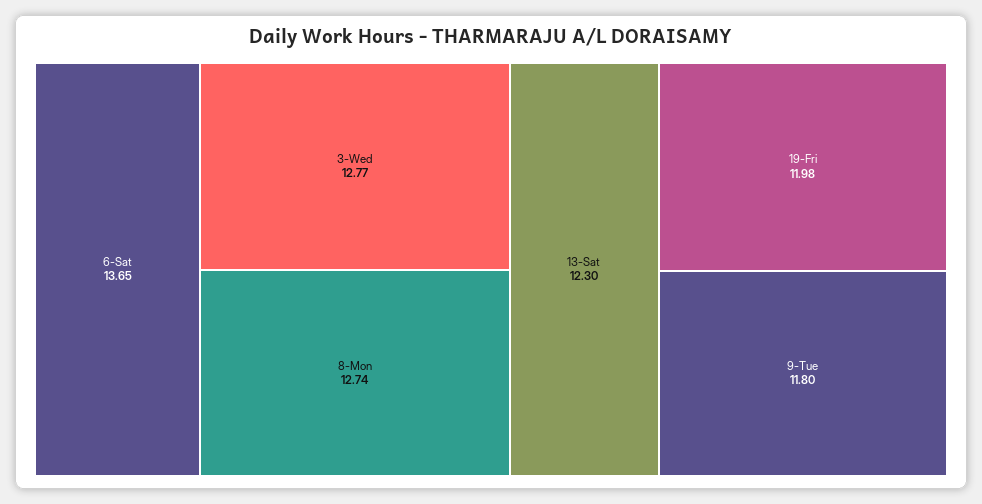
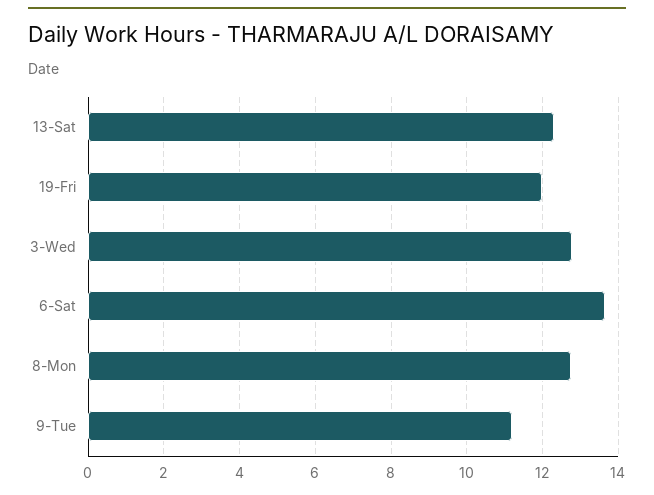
  {
    "6-Sat": 13.65,
    "3-Wed": 12.77,
    "8-Mon": 12.74,
    "13-Sat": 12.3,
    "19-Fri": 11.98,
-   "9-Tue": 11.8
+   "9-Tue": 11.2
  }

